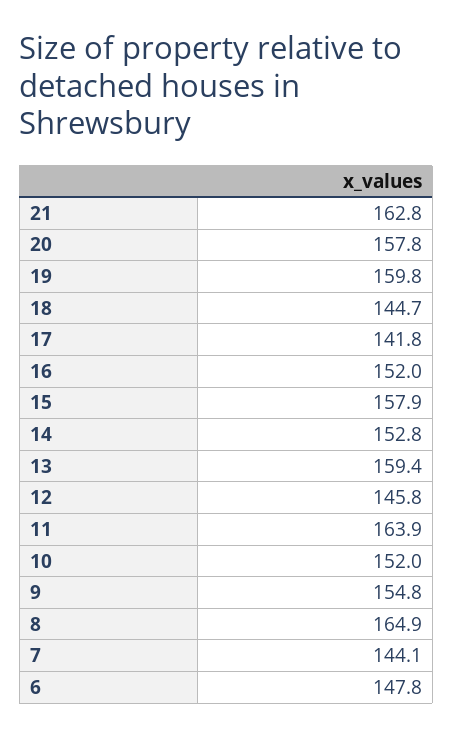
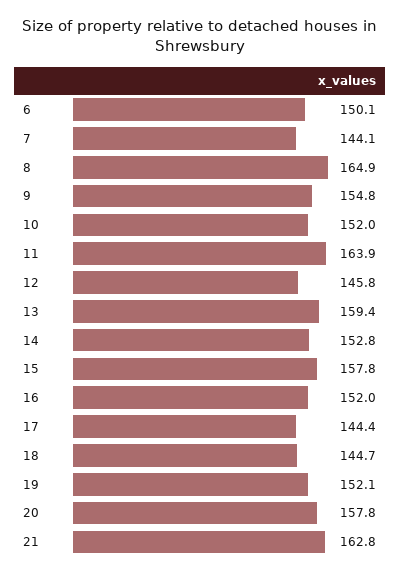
  {
    "21": 162.8,
    "20": 157.8,
-   "19": 159.8,
+   "19": 152.1,
    "18": 144.7,
-   "17": 141.8,
+   "17": 144.4,
    "16": 152,
-   "15": 157.9,
+   "15": 157.8,
    "14": 152.8,
    "13": 159.4,
    "12": 145.8,
    "11": 163.9,
    "10": 152,
    "9": 154.8,
    "8": 164.9,
    "7": 144.1,
-   "6": 147.8
+   "6": 150.1
  }

